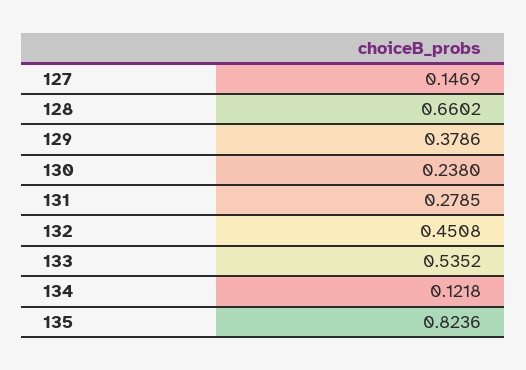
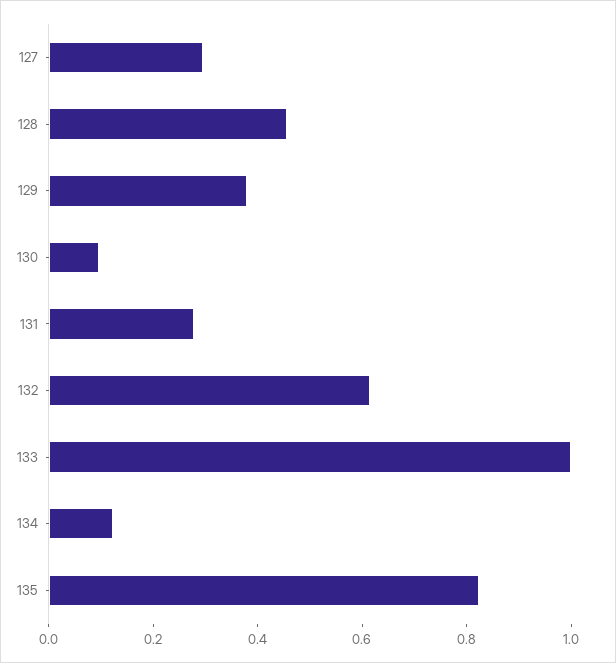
  {
-   "127": 0.1469,
+   "127": 0.3,
-   "128": 0.6602,
+   "128": 0.45,
    "129": 0.3786,
-   "130": 0.238,
+   "130": 0.1,
    "131": 0.2785,
-   "132": 0.4508,
+   "132": 0.6,
-   "133": 0.5352,
+   "133": 1,
    "134": 0.1218,
    "135": 0.8236
  }

